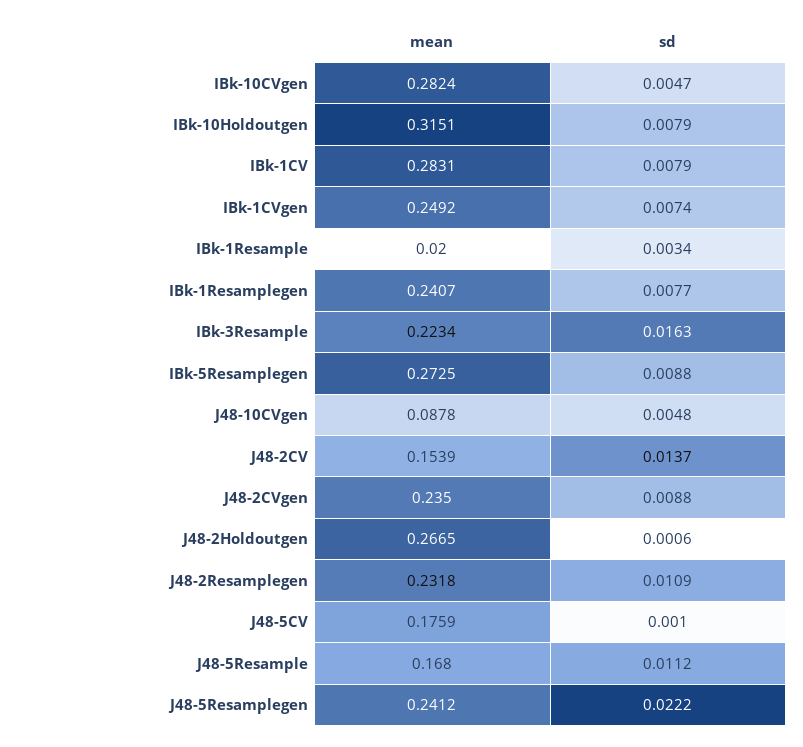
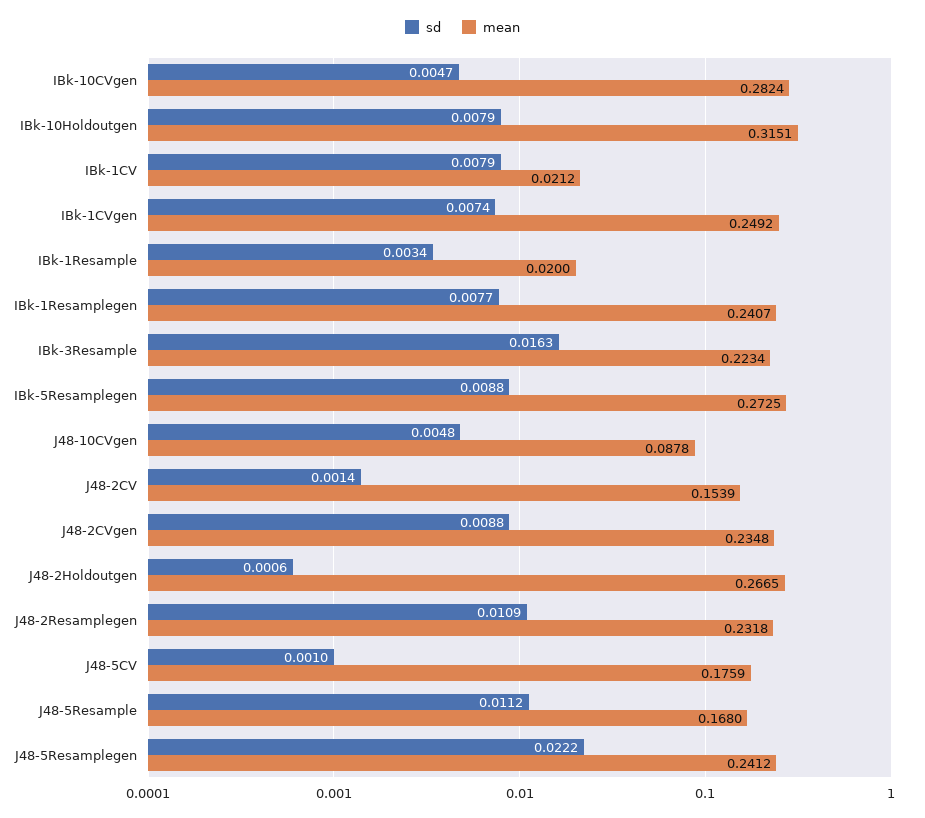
  {
    "mean": {
      "IBk-10CVgen": 0.2824,
      "IBk-10Holdoutgen": 0.3151,
-     "IBk-1CV": 0.2831,
+     "IBk-1CV": 0.0212,
      "IBk-1CVgen": 0.2492,
      "IBk-1Resample": 0.02,
      "IBk-1Resamplegen": 0.2407,
      "IBk-3Resample": 0.2234,
      "IBk-5Resamplegen": 0.2725,
      "J48-10CVgen": 0.0878,
      "J48-2CV": 0.1539,
-     "J48-2CVgen": 0.235,
+     "J48-2CVgen": 0.2348,
      "J48-2Holdoutgen": 0.2665,
      "J48-2Resamplegen": 0.2318,
      "J48-5CV": 0.1759,
      "J48-5Resample": 0.168,
      "J48-5Resamplegen": 0.2412
    },
    "sd": {
      "IBk-10CVgen": 0.0047,
      "IBk-10Holdoutgen": 0.0079,
      "IBk-1CV": 0.0079,
      "IBk-1CVgen": 0.0074,
      "IBk-1Resample": 0.0034,
      "IBk-1Resamplegen": 0.0077,
      "IBk-3Resample": 0.0163,
      "IBk-5Resamplegen": 0.0088,
      "J48-10CVgen": 0.0048,
-     "J48-2CV": 0.0137,
+     "J48-2CV": 0.0014,
      "J48-2CVgen": 0.0088,
      "J48-2Holdoutgen": 0.0006,
      "J48-2Resamplegen": 0.0109,
      "J48-5CV": 0.001,
      "J48-5Resample": 0.0112,
      "J48-5Resamplegen": 0.0222
    }
  }

